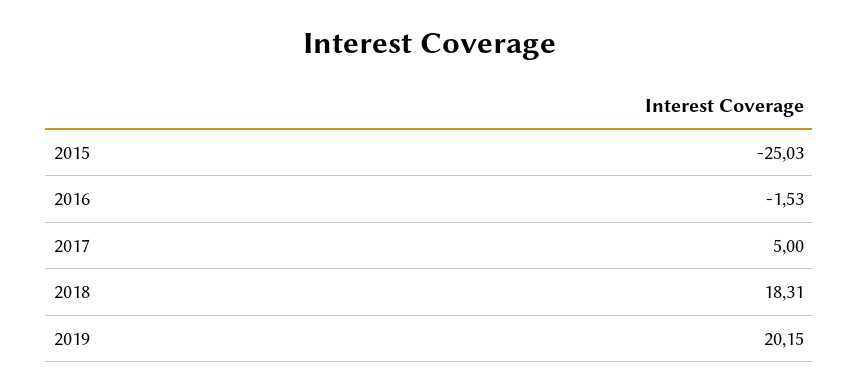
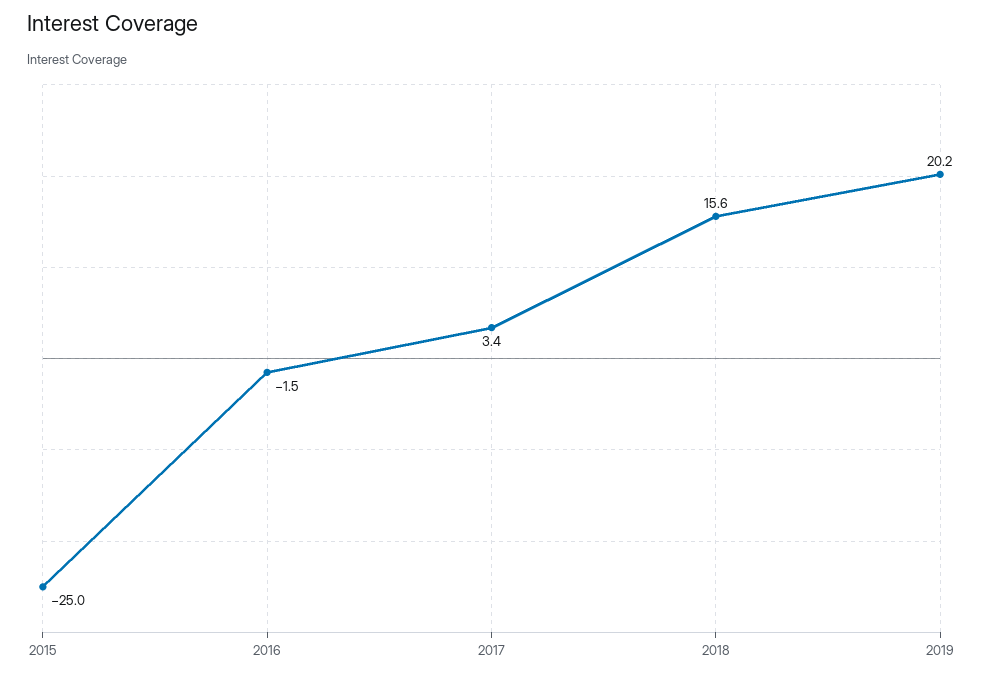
  {
    "2015": -25.03,
    "2016": -1.53,
-   "2017": 5,
+   "2017": 3.4,
-   "2018": 18.31,
+   "2018": 15.6,
    "2019": 20.15
  }

